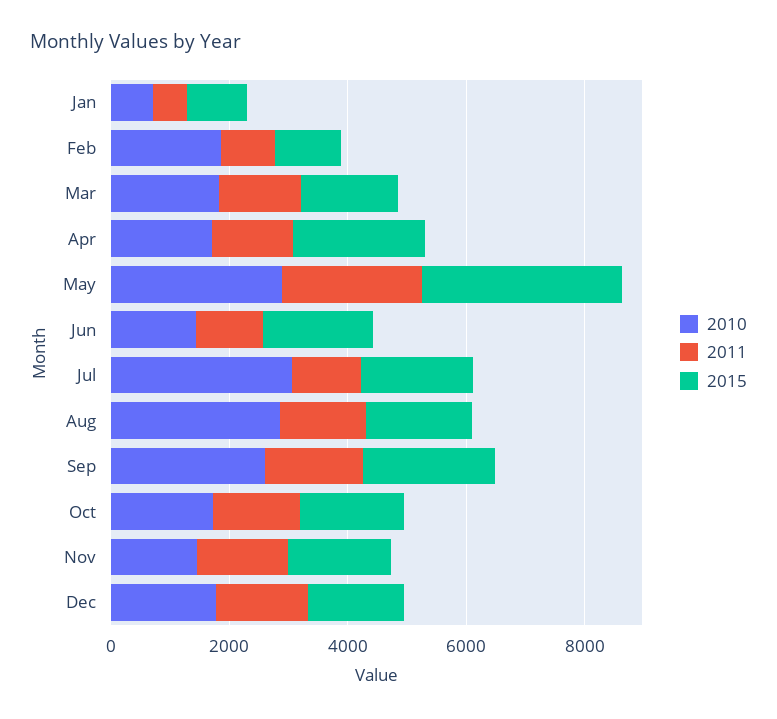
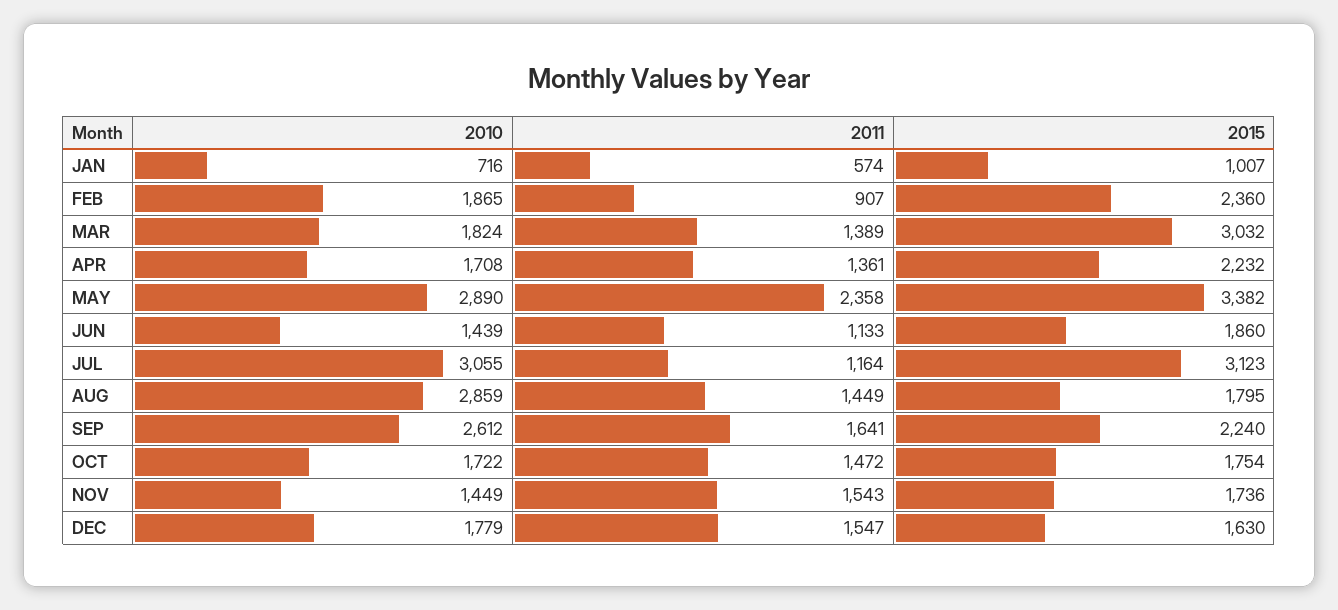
  {
    "2010": {
      "Jan": 716,
      "Feb": 1865,
      "Mar": 1824,
      "Apr": 1708,
      "May": 2890,
      "Jun": 1439,
      "Jul": 3055,
      "Aug": 2859,
      "Sep": 2612,
      "Oct": 1722,
      "Nov": 1449,
      "Dec": 1779
    },
    "2011": {
      "Jan": 574,
      "Feb": 907,
      "Mar": 1389,
      "Apr": 1361,
      "May": 2358,
      "Jun": 1133,
      "Jul": 1164,
      "Aug": 1449,
      "Sep": 1641,
      "Oct": 1472,
      "Nov": 1543,
      "Dec": 1547
    },
    "2015": {
      "Jan": 1007,
-     "Feb": 1000,
+     "Feb": 2360,
-     "Mar": 1500,
+     "Mar": 3032,
      "Apr": 2232,
      "May": 3382,
      "Jun": 1860,
-     "Jul": 2000,
+     "Jul": 3123,
      "Aug": 1795,
      "Sep": 2240,
      "Oct": 1754,
      "Nov": 1736,
      "Dec": 1630
    }
  }

